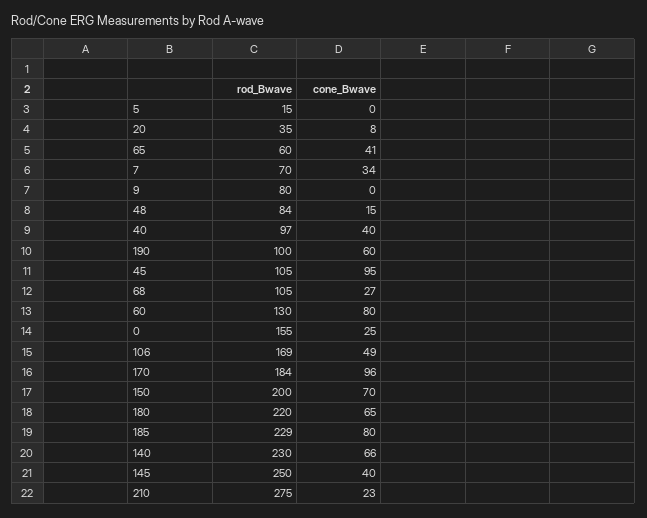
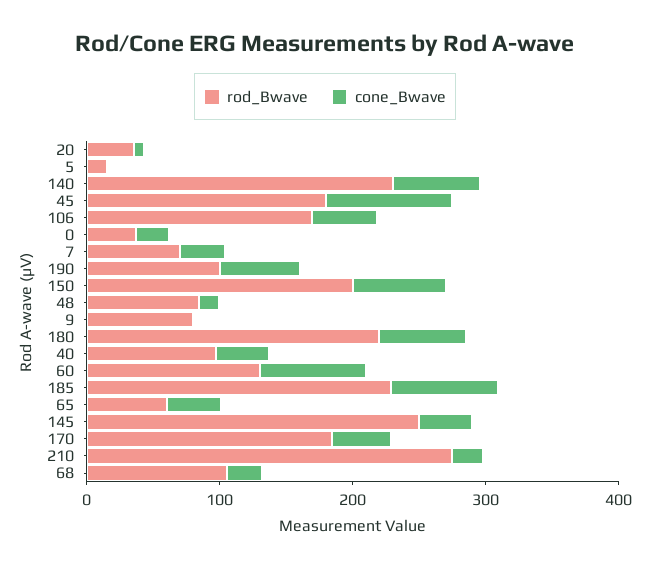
  {
    "rod_Bwave": {
      "5": 15,
      "20": 35,
      "65": 60,
      "7": 70,
      "9": 80,
      "48": 84,
      "40": 97,
      "190": 100,
-     "45": 105,
+     "45": 180,
      "68": 105,
      "60": 130,
-     "0": 155,
+     "0": 40,
      "106": 169,
      "170": 184,
      "150": 200,
      "180": 220,
      "185": 229,
      "140": 230,
      "145": 250,
      "210": 275
    },
    "cone_Bwave": {
      "5": 0,
      "20": 8,
      "65": 41,
      "7": 34,
      "9": 0,
      "48": 15,
      "40": 40,
      "190": 60,
      "45": 95,
      "68": 27,
      "60": 80,
      "0": 25,
      "106": 49,
-     "170": 96,
+     "170": 40,
      "150": 70,
      "180": 65,
      "185": 80,
      "140": 66,
      "145": 40,
      "210": 23
    }
  }

